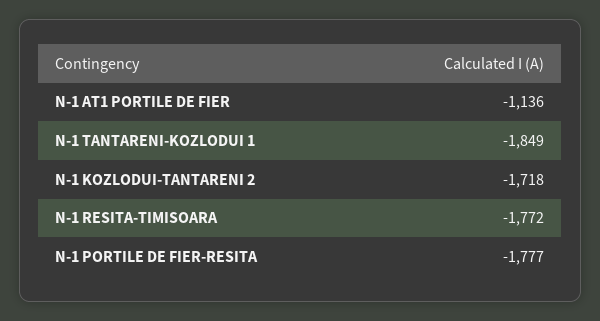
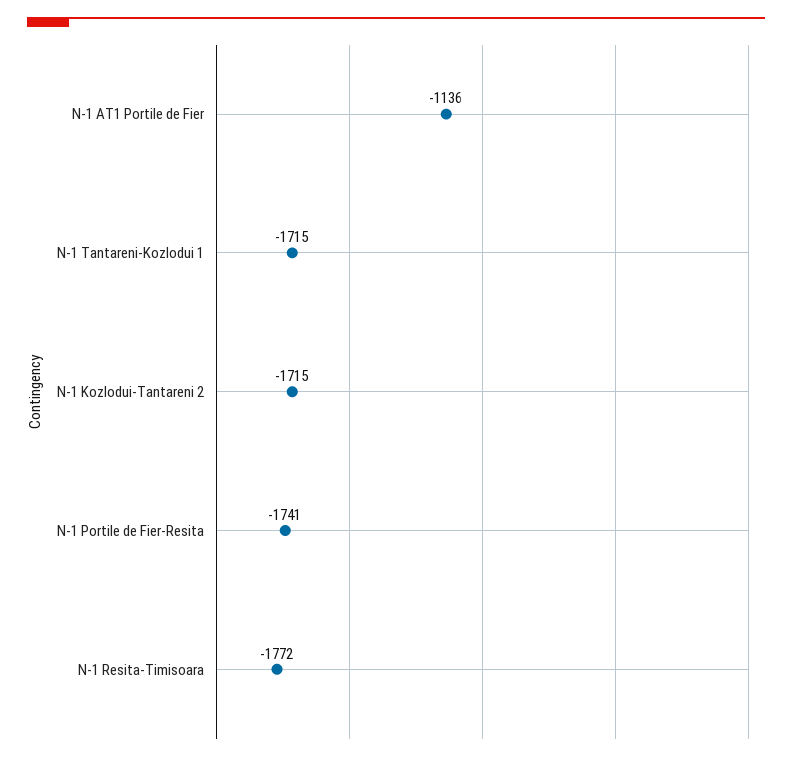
  {
    "N-1 AT1 PORTILE DE FIER": -1136,
-   "N-1 TANTARENI-KOZLODUI 1": -1849,
+   "N-1 TANTARENI-KOZLODUI 1": -1715,
-   "N-1 KOZLODUI-TANTARENI 2": -1718,
+   "N-1 KOZLODUI-TANTARENI 2": -1715,
    "N-1 RESITA-TIMISOARA": -1772,
-   "N-1 PORTILE DE FIER-RESITA": -1777
+   "N-1 PORTILE DE FIER-RESITA": -1741
  }

